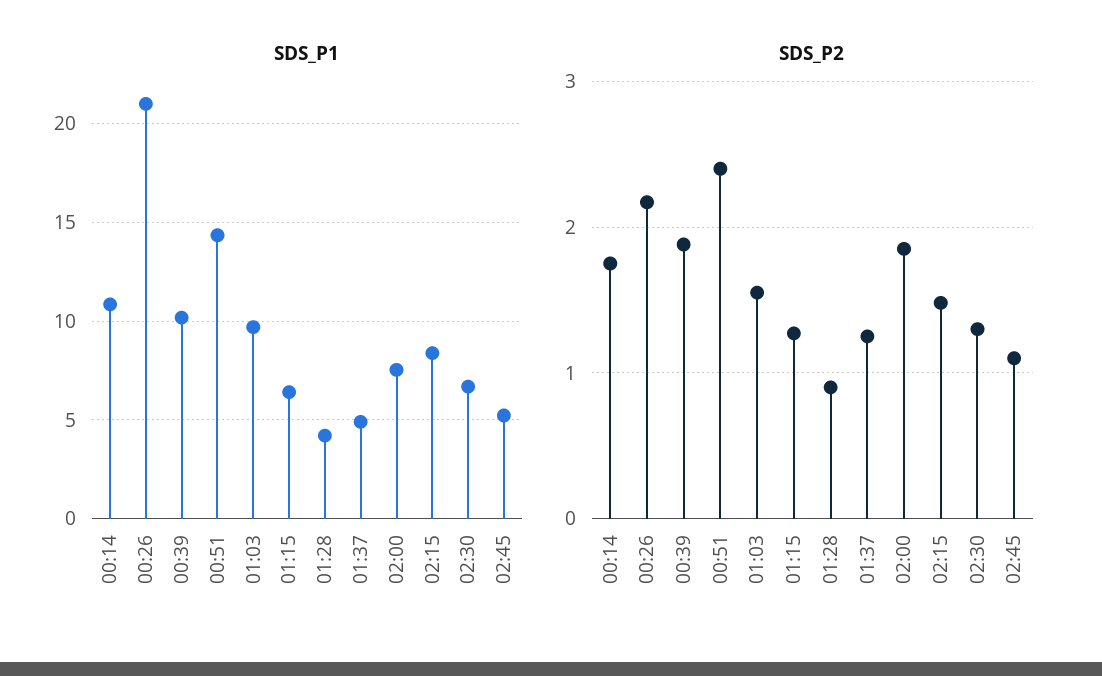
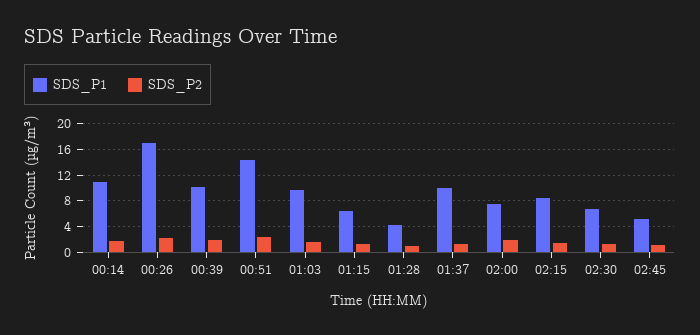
  {
    "SDS_P1": {
      "00:14": 11,
-     "00:26": 21,
+     "00:26": 17,
      "00:39": 10,
      "00:51": 14.5,
      "01:03": 9.5,
      "01:15": 6.5,
      "01:28": 4,
-     "01:37": 5,
+     "01:37": 10,
      "02:00": 7.5,
      "02:15": 8.5,
      "02:30": 6.5,
      "02:45": 5
    },
    "SDS_P2": {
      "00:14": 1.8,
      "00:26": 2.2,
      "00:39": 1.9,
      "00:51": 2.4,
      "01:03": 1.6,
      "01:15": 1.3,
      "01:28": 0.9,
      "01:37": 1.3,
      "02:00": 1.9,
      "02:15": 1.5,
      "02:30": 1.3,
      "02:45": 1.1
    }
  }

